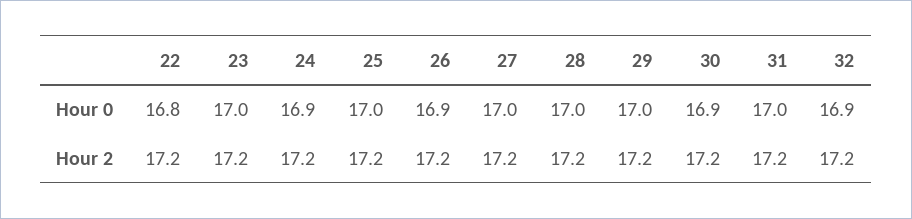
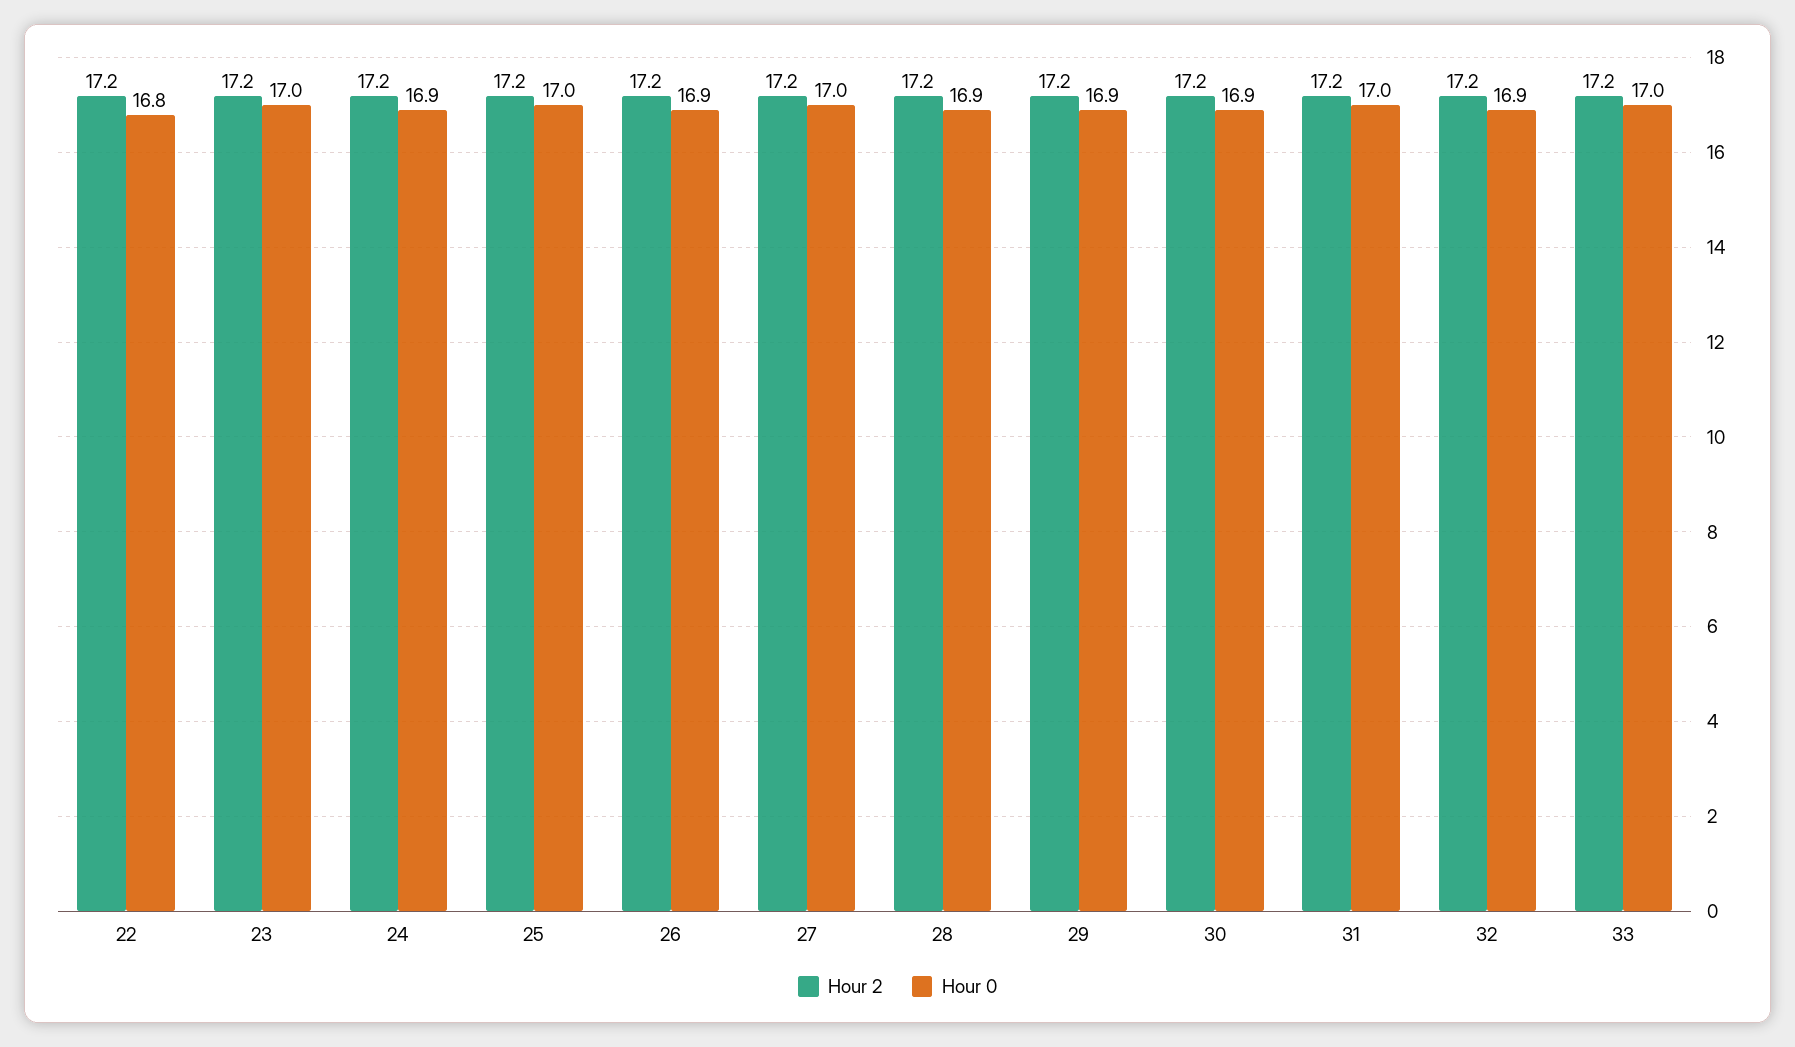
  {
    "Hour 0": {
      "22": 16.8,
      "23": 17,
      "24": 16.9,
      "25": 17,
      "26": 16.9,
      "27": 17,
-     "28": 17,
+     "28": 16.9,
-     "29": 17,
+     "29": 16.9,
      "30": 16.9,
      "31": 17,
-     "32": 16.9
+     "32": 16.9,
+     "33": 17
    },
    "Hour 2": {
      "22": 17.2,
      "23": 17.2,
      "24": 17.2,
      "25": 17.2,
      "26": 17.2,
      "27": 17.2,
      "28": 17.2,
      "29": 17.2,
      "30": 17.2,
      "31": 17.2,
-     "32": 17.2
+     "32": 17.2,
+     "33": 17.2
    }
  }

